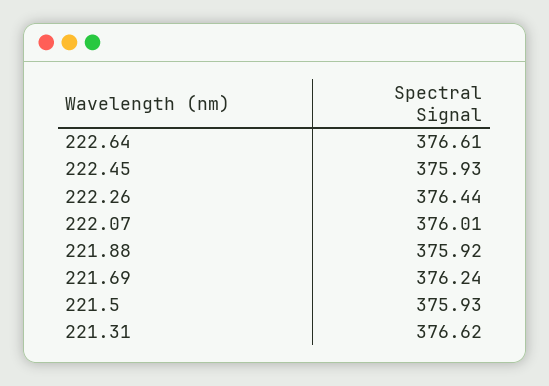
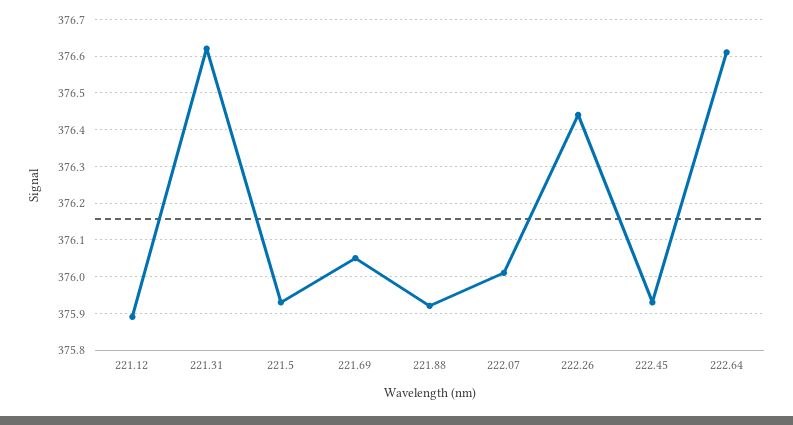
  {
    "222.64": 376.61,
    "222.45": 375.93,
    "222.26": 376.44,
    "222.07": 376.01,
    "221.88": 375.92,
-   "221.69": 376.24,
+   "221.69": 376.05,
    "221.5": 375.93,
-   "221.31": 376.62
+   "221.31": 376.62,
+   "221.12": 375.9
  }

